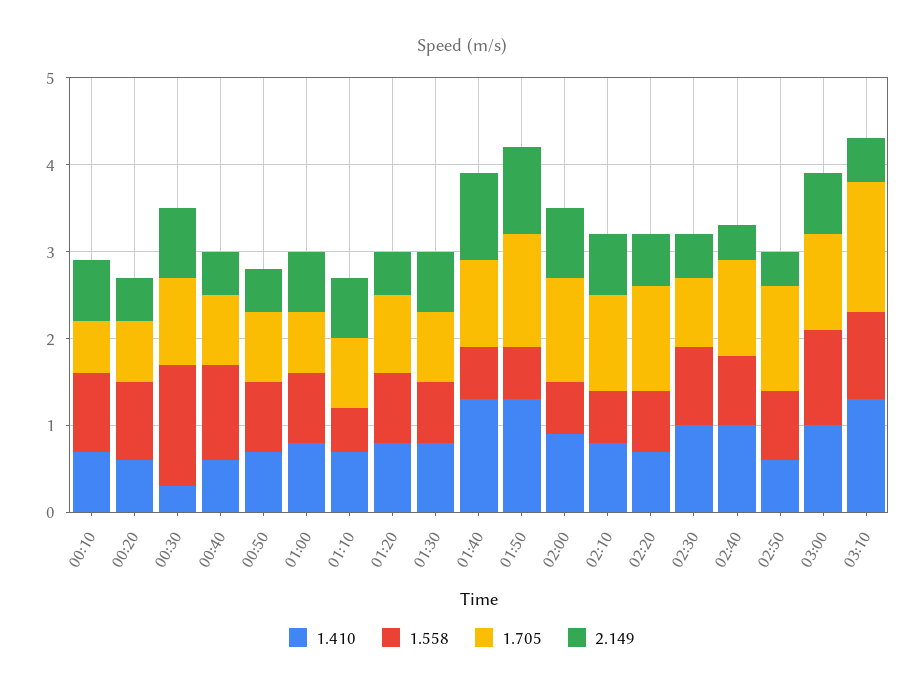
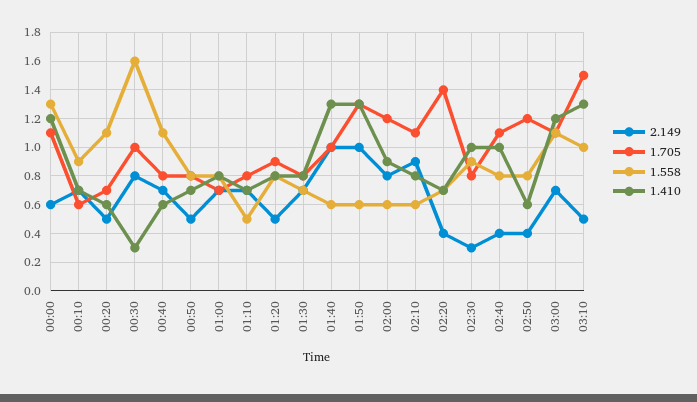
  {
    "1.410": {
      "00:10": 0.7,
      "00:20": 0.6,
      "00:30": 0.3,
      "00:40": 0.6,
      "00:50": 0.7,
      "01:00": 0.8,
      "01:10": 0.7,
      "01:20": 0.8,
      "01:30": 0.8,
      "01:40": 1.3,
      "01:50": 1.3,
      "02:00": 0.9,
      "02:10": 0.8,
      "02:20": 0.7,
      "02:30": 1,
      "02:40": 1,
      "02:50": 0.6,
-     "03:00": 1,
+     "03:00": 1.2,
-     "03:10": 1.3
+     "03:10": 1.3,
+     "00:00": 1.2
    },
    "1.558": {
      "00:10": 0.9,
-     "00:20": 0.9,
+     "00:20": 1.1,
-     "00:30": 1.4,
+     "00:30": 1.6,
      "00:40": 1.1,
      "00:50": 0.8,
      "01:00": 0.8,
      "01:10": 0.5,
      "01:20": 0.8,
      "01:30": 0.7,
      "01:40": 0.6,
      "01:50": 0.6,
      "02:00": 0.6,
      "02:10": 0.6,
      "02:20": 0.7,
      "02:30": 0.9,
      "02:40": 0.8,
      "02:50": 0.8,
      "03:00": 1.1,
-     "03:10": 1
+     "03:10": 1,
+     "00:00": 1.3
    },
    "1.705": {
      "00:10": 0.6,
      "00:20": 0.7,
      "00:30": 1,
      "00:40": 0.8,
      "00:50": 0.8,
      "01:00": 0.7,
      "01:10": 0.8,
      "01:20": 0.9,
      "01:30": 0.8,
      "01:40": 1,
      "01:50": 1.3,
      "02:00": 1.2,
      "02:10": 1.1,
-     "02:20": 1.2,
+     "02:20": 1.4,
      "02:30": 0.8,
      "02:40": 1.1,
      "02:50": 1.2,
      "03:00": 1.1,
-     "03:10": 1.5
+     "03:10": 1.5,
+     "00:00": 1.1
    },
    "2.149": {
      "00:10": 0.7,
      "00:20": 0.5,
      "00:30": 0.8,
-     "00:40": 0.5,
+     "00:40": 0.7,
      "00:50": 0.5,
      "01:00": 0.7,
      "01:10": 0.7,
      "01:20": 0.5,
      "01:30": 0.7,
      "01:40": 1,
      "01:50": 1,
      "02:00": 0.8,
-     "02:10": 0.7,
+     "02:10": 0.9,
-     "02:20": 0.6,
+     "02:20": 0.4,
-     "02:30": 0.5,
+     "02:30": 0.3,
      "02:40": 0.4,
      "02:50": 0.4,
      "03:00": 0.7,
-     "03:10": 0.5
+     "03:10": 0.5,
+     "00:00": 0.6
    }
  }

